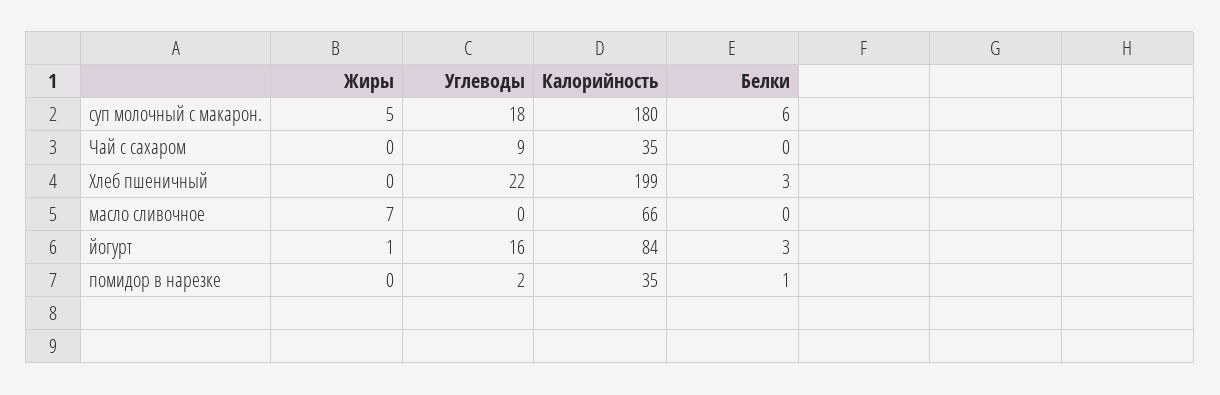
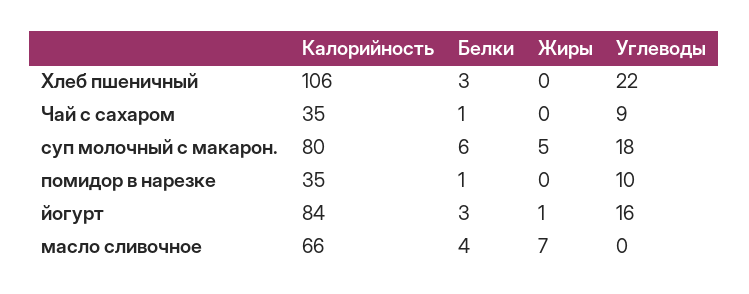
  {
    "Жиры": {
      "суп молочный с макарон.": 5,
      "Чай с сахаром": 0,
      "Хлеб пшеничный": 0,
      "масло сливочное": 7,
      "йогурт": 1,
      "помидор в нарезке": 0
    },
    "Углеводы": {
      "суп молочный с макарон.": 18,
      "Чай с сахаром": 9,
      "Хлеб пшеничный": 22,
      "масло сливочное": 0,
      "йогурт": 16,
-     "помидор в нарезке": 2
+     "помидор в нарезке": 10
    },
    "Калорийность": {
-     "суп молочный с макарон.": 180,
+     "суп молочный с макарон.": 80,
      "Чай с сахаром": 35,
-     "Хлеб пшеничный": 199,
+     "Хлеб пшеничный": 106,
      "масло сливочное": 66,
      "йогурт": 84,
      "помидор в нарезке": 35
    },
    "Белки": {
      "суп молочный с макарон.": 6,
-     "Чай с сахаром": 0,
+     "Чай с сахаром": 1,
      "Хлеб пшеничный": 3,
-     "масло сливочное": 0,
+     "масло сливочное": 4,
      "йогурт": 3,
      "помидор в нарезке": 1
    }
  }

